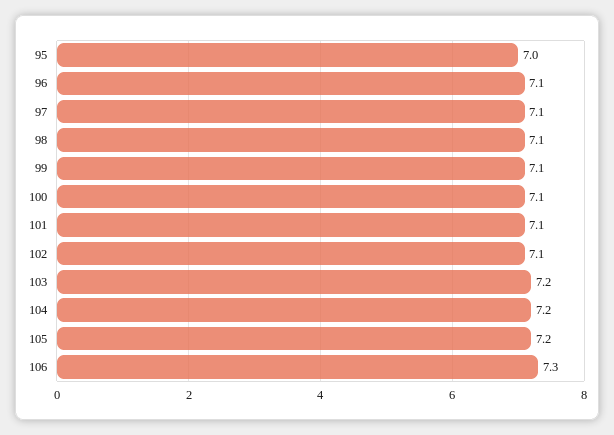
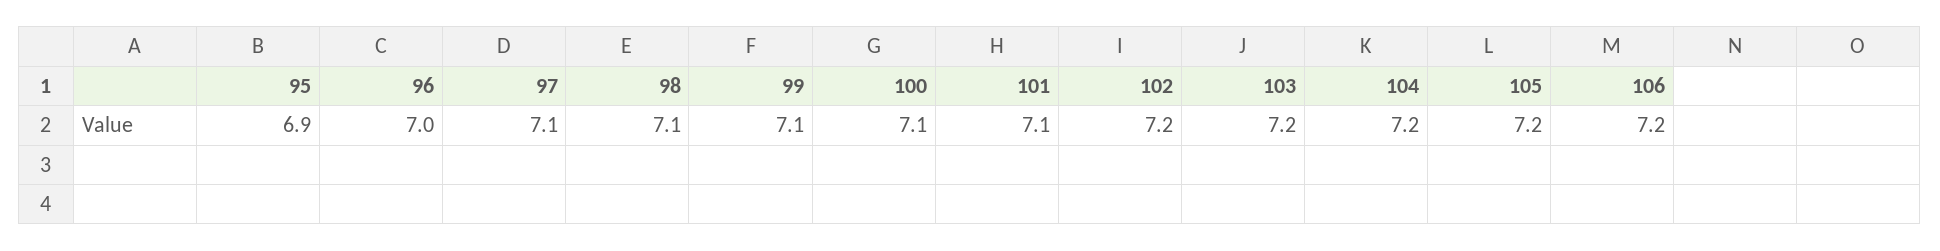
  {
-   "95": 7,
+   "95": 6.9,
-   "96": 7.1,
+   "96": 7,
    "97": 7.1,
    "98": 7.1,
    "99": 7.1,
    "100": 7.1,
    "101": 7.1,
-   "102": 7.1,
+   "102": 7.2,
    "103": 7.2,
    "104": 7.2,
    "105": 7.2,
-   "106": 7.3
+   "106": 7.2
  }

